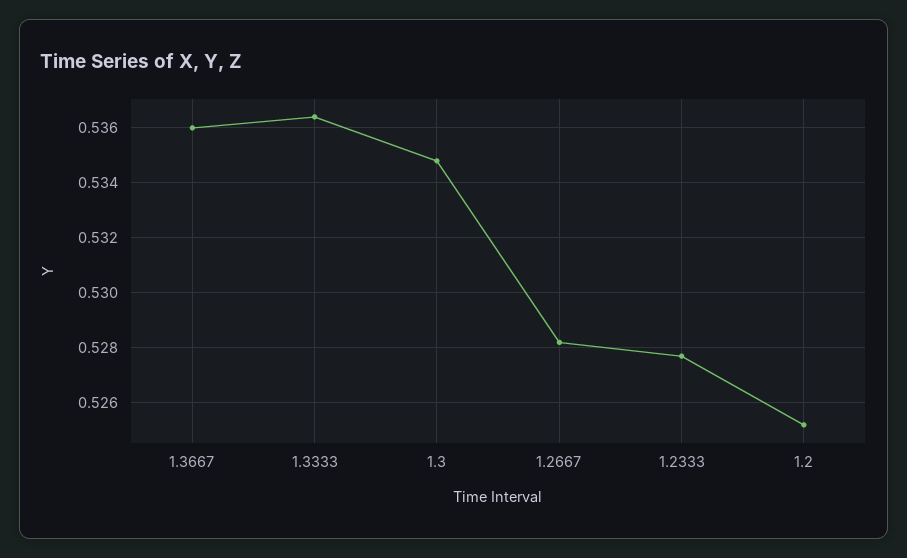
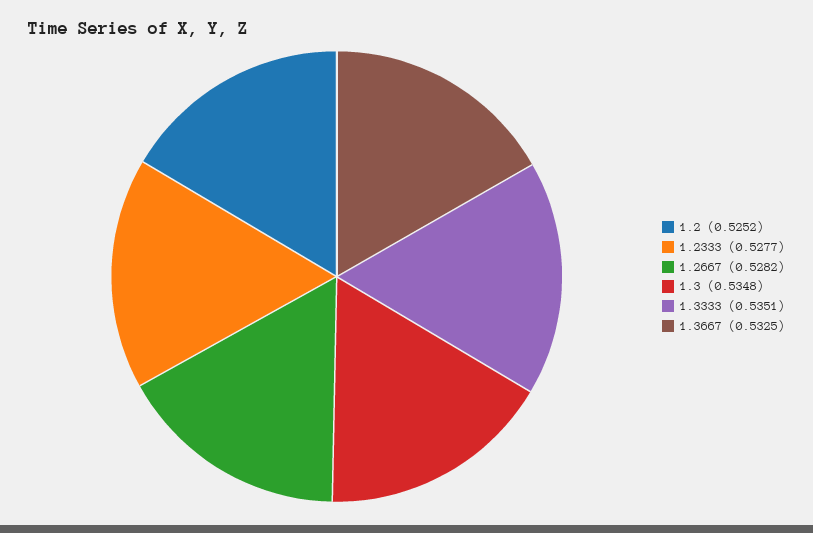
  {
-   "1.3667": 0.536,
+   "1.3667": 0.5325,
-   "1.3333": 0.5365,
+   "1.3333": 0.5351,
    "1.3": 0.5348,
    "1.2667": 0.5282,
    "1.2333": 0.5277,
    "1.2": 0.5252
  }

